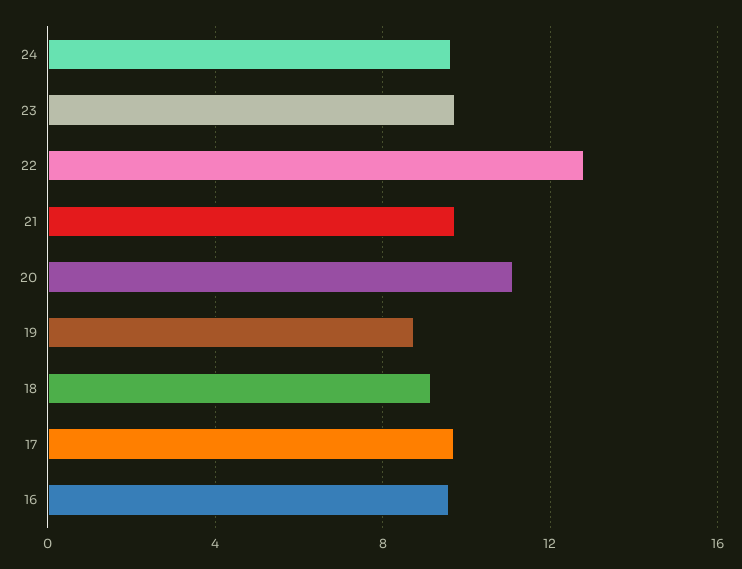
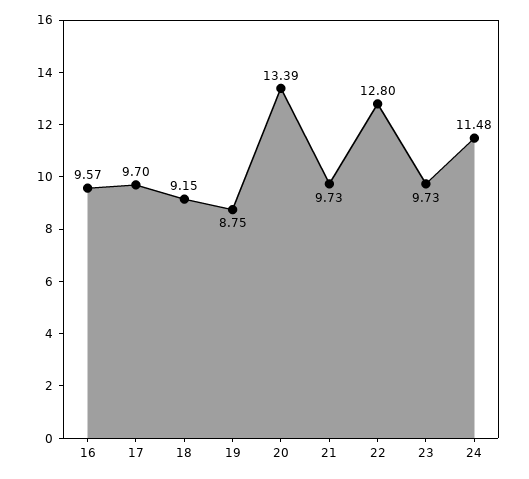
  {
-   "24": 9.5,
+   "24": 11.48,
    "23": 9.73,
    "22": 12.8,
    "21": 9.73,
-   "20": 11,
+   "20": 13.39,
    "19": 8.75,
    "18": 9.15,
    "17": 9.7,
    "16": 9.57
  }

